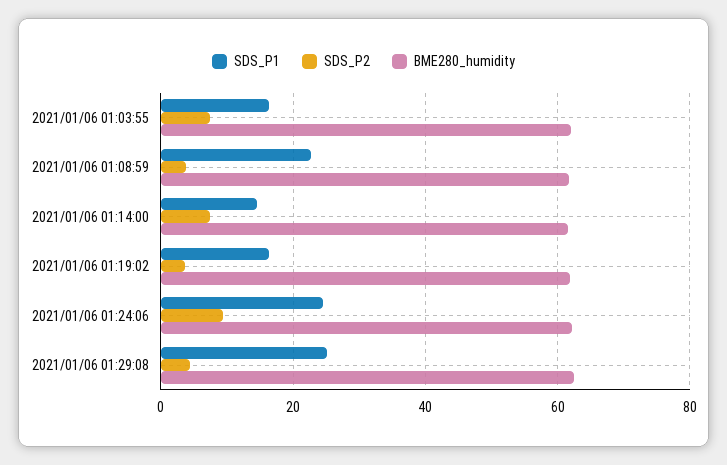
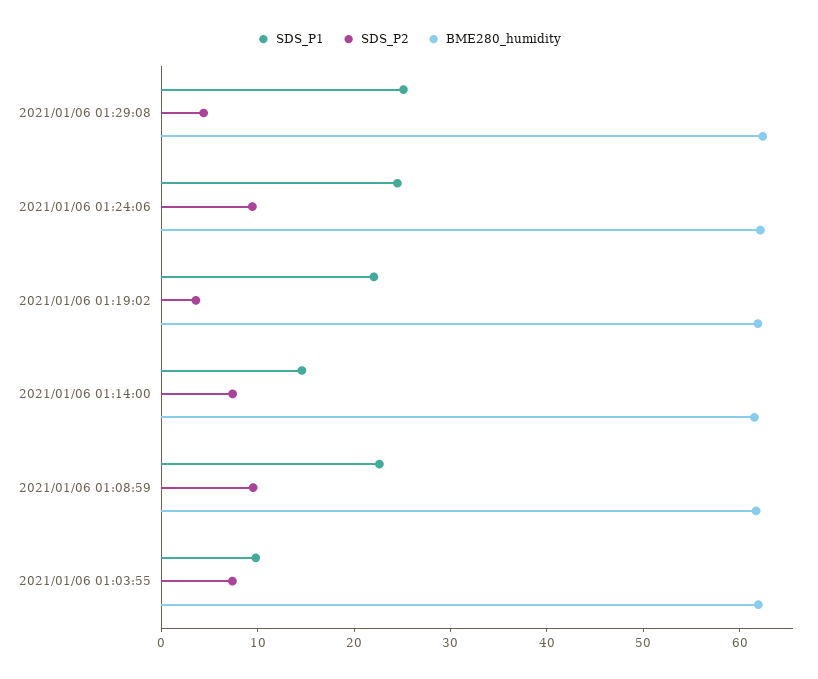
  {
    "SDS_P1": {
-     "2021/01/06 01:03:55": 16,
+     "2021/01/06 01:03:55": 10,
      "2021/01/06 01:08:59": 22,
      "2021/01/06 01:14:00": 14,
-     "2021/01/06 01:19:02": 16,
+     "2021/01/06 01:19:02": 22,
      "2021/01/06 01:24:06": 24,
      "2021/01/06 01:29:08": 26
    },
    "SDS_P2": {
      "2021/01/06 01:03:55": 8,
-     "2021/01/06 01:08:59": 4,
+     "2021/01/06 01:08:59": 10,
      "2021/01/06 01:14:00": 8,
      "2021/01/06 01:19:02": 4,
      "2021/01/06 01:24:06": 10,
      "2021/01/06 01:29:08": 4
    },
    "BME280_humidity": {
      "2021/01/06 01:03:55": 62,
      "2021/01/06 01:08:59": 62,
      "2021/01/06 01:14:00": 62,
      "2021/01/06 01:19:02": 62,
      "2021/01/06 01:24:06": 62,
      "2021/01/06 01:29:08": 62
    }
  }

